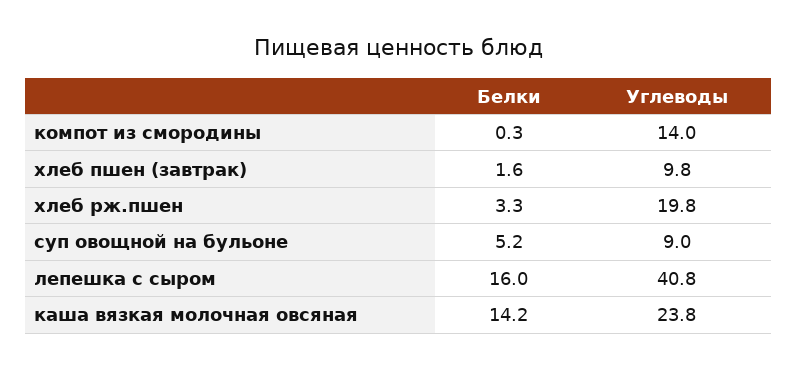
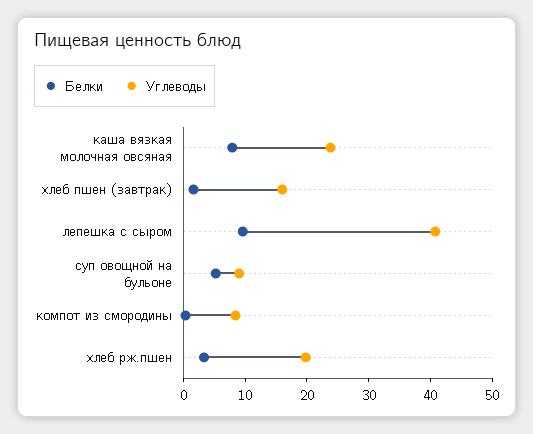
  {
    "Белки": {
      "компот из смородины": 0.3,
      "хлеб пшен (завтрак)": 1.6,
      "хлеб рж.пшен": 3.3,
      "суп овощной на бульоне": 5.2,
-     "лепешка с сыром": 16,
+     "лепешка с сыром": 10,
-     "каша вязкая молочная овсяная": 14.2
+     "каша вязкая молочная овсяная": 8
    },
    "Углеводы": {
-     "компот из смородины": 14,
+     "компот из смородины": 8,
-     "хлеб пшен (завтрак)": 9.8,
+     "хлеб пшен (завтрак)": 16,
      "хлеб рж.пшен": 19.8,
      "суп овощной на бульоне": 9,
      "лепешка с сыром": 40.8,
      "каша вязкая молочная овсяная": 23.8
    }
  }

